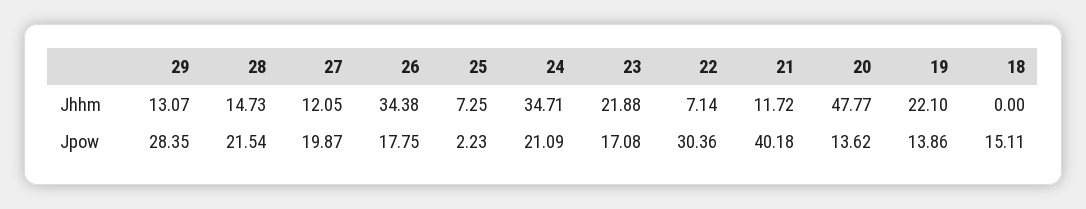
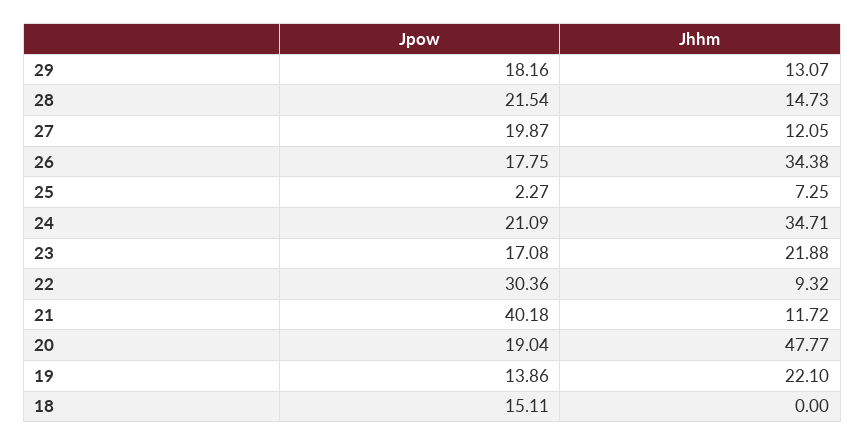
  {
    "29": {
      "Jhhm": 13.07,
-     "Jpow": 28.35
+     "Jpow": 18.16
    },
    "28": {
      "Jhhm": 14.73,
      "Jpow": 21.54
    },
    "27": {
      "Jhhm": 12.05,
      "Jpow": 19.87
    },
    "26": {
      "Jhhm": 34.38,
      "Jpow": 17.75
    },
    "25": {
      "Jhhm": 7.25,
-     "Jpow": 2.23
+     "Jpow": 2.27
    },
    "24": {
      "Jhhm": 34.71,
      "Jpow": 21.09
    },
    "23": {
      "Jhhm": 21.88,
      "Jpow": 17.08
    },
    "22": {
-     "Jhhm": 7.14,
+     "Jhhm": 9.32,
      "Jpow": 30.36
    },
    "21": {
      "Jhhm": 11.72,
      "Jpow": 40.18
    },
    "20": {
      "Jhhm": 47.77,
-     "Jpow": 13.62
+     "Jpow": 19.04
    },
    "19": {
      "Jhhm": 22.1,
      "Jpow": 13.86
    },
    "18": {
      "Jhhm": 0,
      "Jpow": 15.11
    }
  }

